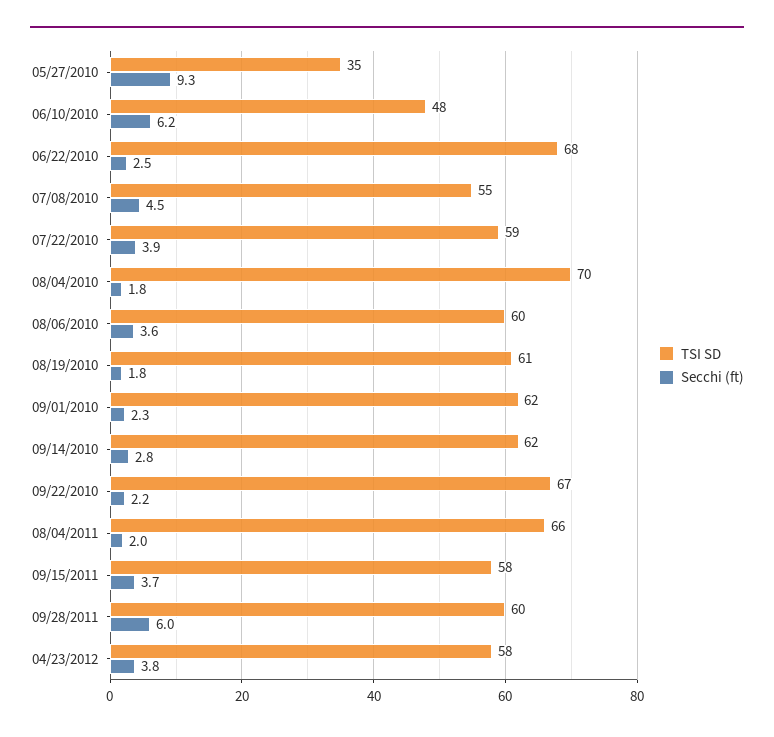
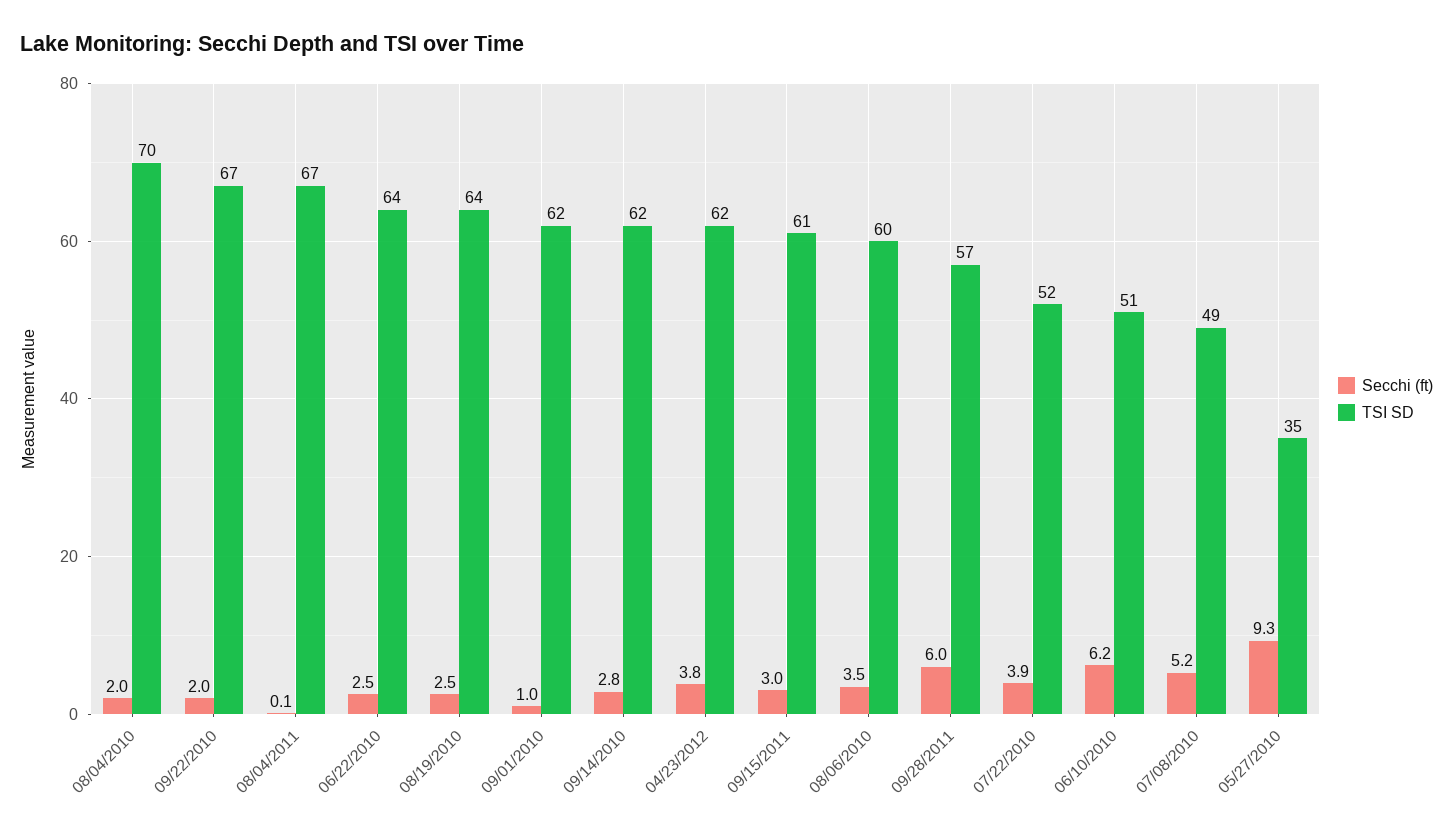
  {
    "TSI SD": {
      "05/27/2010": 35,
-     "06/10/2010": 48,
+     "06/10/2010": 51,
-     "06/22/2010": 68,
+     "06/22/2010": 64,
-     "07/08/2010": 55,
+     "07/08/2010": 49,
-     "07/22/2010": 59,
+     "07/22/2010": 52,
      "08/04/2010": 70,
      "08/06/2010": 60,
-     "08/19/2010": 61,
+     "08/19/2010": 64,
      "09/01/2010": 62,
      "09/14/2010": 62,
      "09/22/2010": 67,
-     "08/04/2011": 66,
+     "08/04/2011": 67,
-     "09/15/2011": 58,
+     "09/15/2011": 61,
-     "09/28/2011": 60,
+     "09/28/2011": 57,
-     "04/23/2012": 58
+     "04/23/2012": 62
    },
    "Secchi (ft)": {
      "05/27/2010": 9.3,
      "06/10/2010": 6.2,
      "06/22/2010": 2.5,
-     "07/08/2010": 4.5,
+     "07/08/2010": 5.2,
      "07/22/2010": 3.9,
-     "08/04/2010": 1.8,
+     "08/04/2010": 2,
-     "08/06/2010": 3.6,
+     "08/06/2010": 3.5,
-     "08/19/2010": 1.8,
+     "08/19/2010": 2.5,
-     "09/01/2010": 2.3,
+     "09/01/2010": 1,
      "09/14/2010": 2.8,
-     "09/22/2010": 2.2,
+     "09/22/2010": 2,
-     "08/04/2011": 2,
+     "08/04/2011": 0.1,
-     "09/15/2011": 3.7,
+     "09/15/2011": 3,
      "09/28/2011": 6,
      "04/23/2012": 3.8
    }
  }

